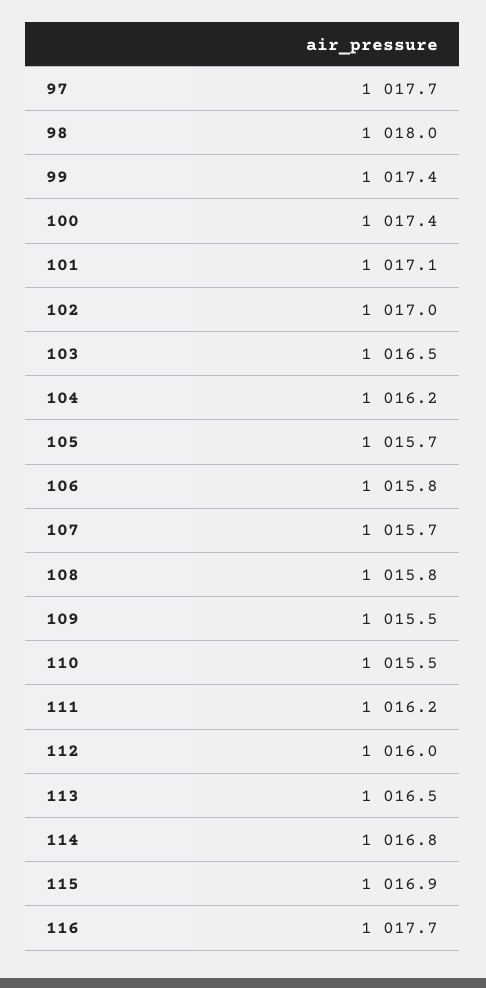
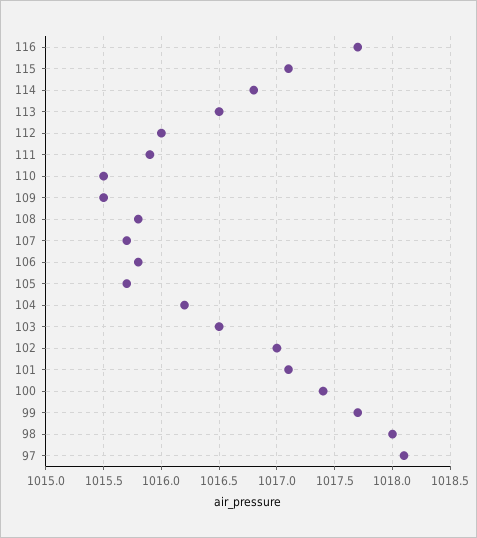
  {
-   "97": 1017.7,
+   "97": 1018.1,
    "98": 1018,
-   "99": 1017.4,
+   "99": 1017.7,
    "100": 1017.4,
    "101": 1017.1,
    "102": 1017,
    "103": 1016.5,
    "104": 1016.2,
    "105": 1015.7,
    "106": 1015.8,
    "107": 1015.7,
    "108": 1015.8,
    "109": 1015.5,
    "110": 1015.5,
-   "111": 1016.2,
+   "111": 1015.9,
    "112": 1016,
    "113": 1016.5,
    "114": 1016.8,
-   "115": 1016.9,
+   "115": 1017.1,
    "116": 1017.7
  }

